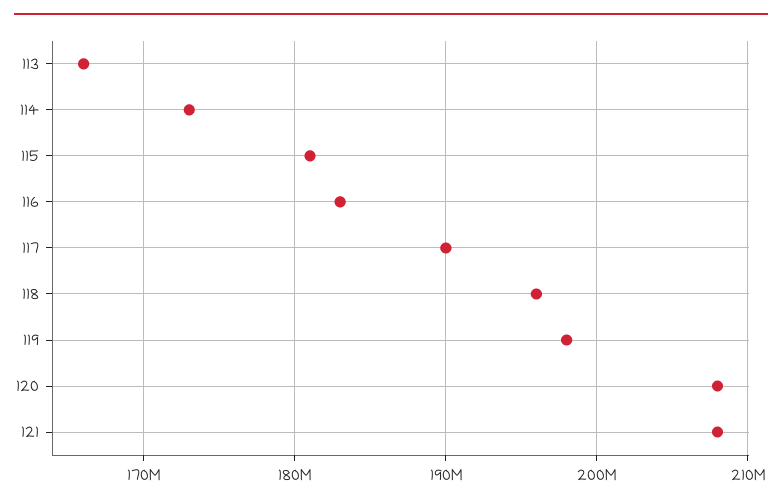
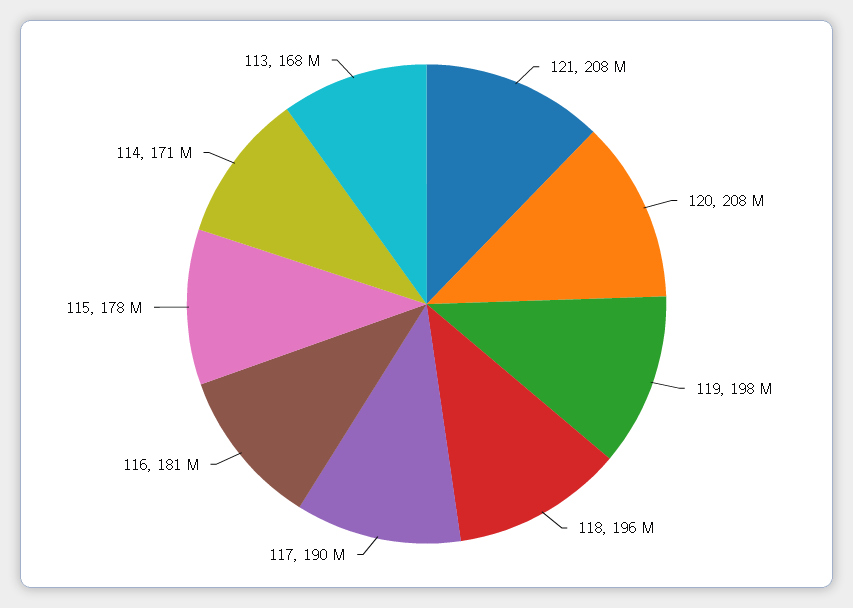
  {
-   "113": 166000000,
+   "113": 168000000,
-   "114": 173000000,
+   "114": 171000000,
-   "115": 181000000,
+   "115": 178000000,
-   "116": 183000000,
+   "116": 181000000,
    "117": 190000000,
    "118": 196000000,
    "119": 198000000,
    "120": 208000000,
    "121": 208000000
  }

